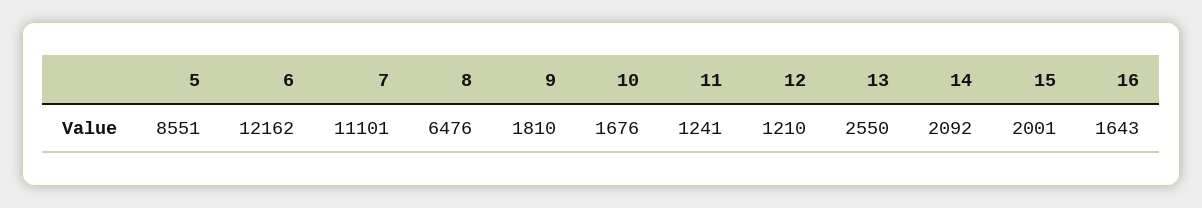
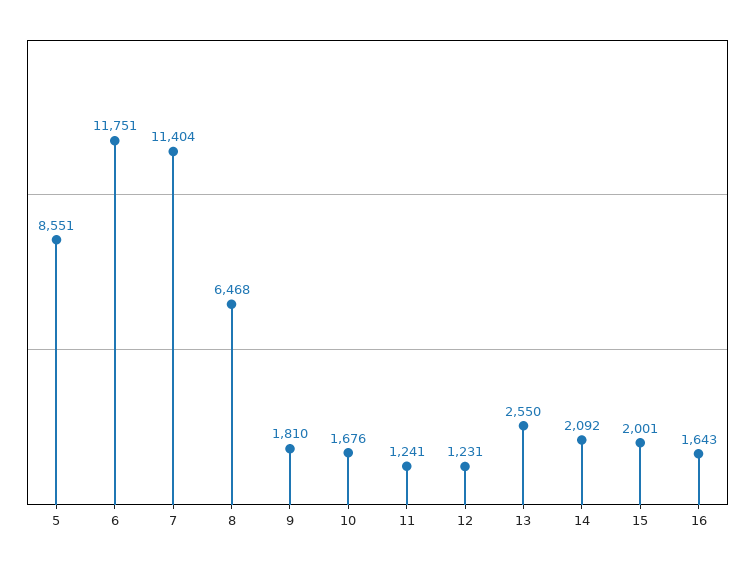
  {
    "5": 8551,
-   "6": 12162,
+   "6": 11751,
-   "7": 11101,
+   "7": 11404,
-   "8": 6476,
+   "8": 6468,
    "9": 1810,
    "10": 1676,
    "11": 1241,
-   "12": 1210,
+   "12": 1231,
    "13": 2550,
    "14": 2092,
    "15": 2001,
    "16": 1643
  }

